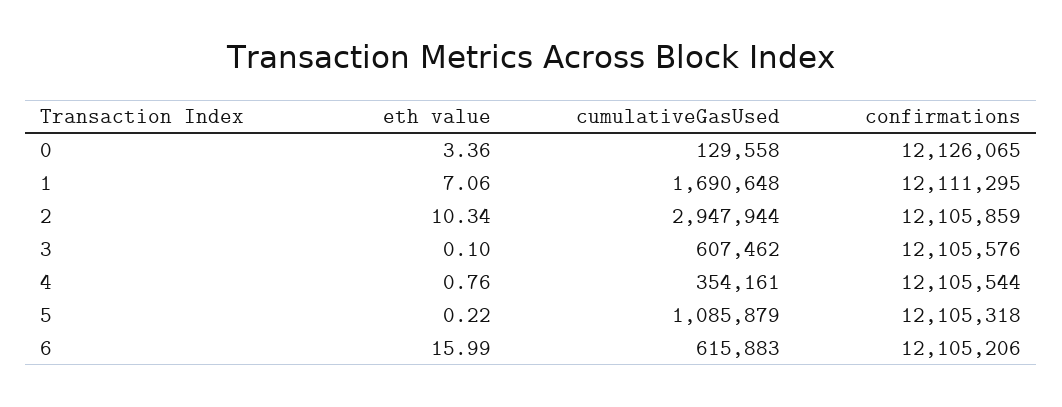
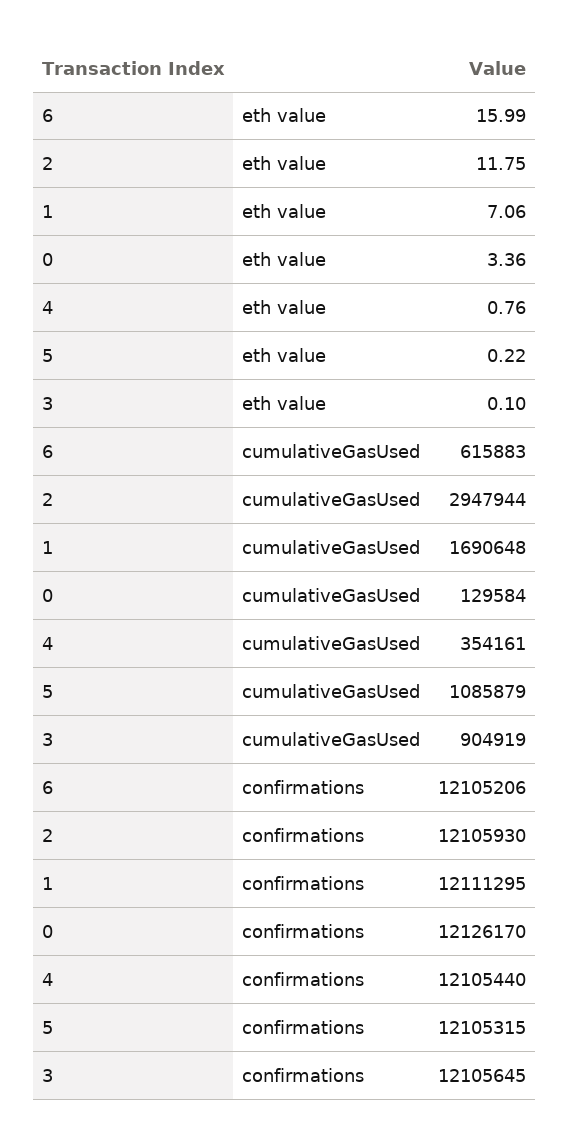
  {
    "eth value": {
      "0": 3.36,
      "1": 7.06,
-     "2": 10.34,
+     "2": 11.75,
      "3": 0.1,
      "4": 0.76,
      "5": 0.22,
      "6": 15.99
    },
    "cumulativeGasUsed": {
-     "0": 129558,
+     "0": 129584,
      "1": 1690648,
      "2": 2947944,
-     "3": 607462,
+     "3": 904919,
      "4": 354161,
      "5": 1085879,
      "6": 615883
    },
    "confirmations": {
-     "0": 12126065,
+     "0": 12126170,
      "1": 12111295,
-     "2": 12105859,
+     "2": 12105930,
-     "3": 12105576,
+     "3": 12105645,
-     "4": 12105544,
+     "4": 12105440,
-     "5": 12105318,
+     "5": 12105315,
      "6": 12105206
    }
  }

